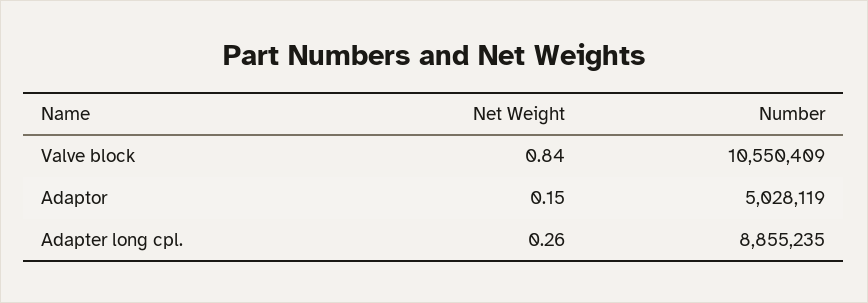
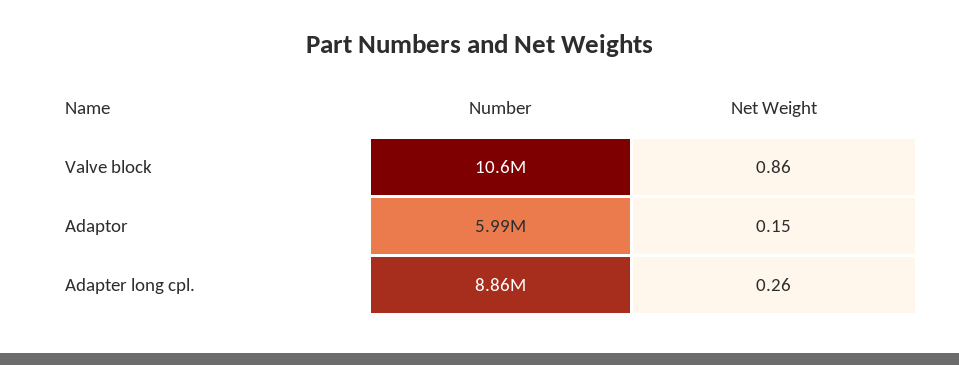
  {
    "Net Weight": {
-     "Valve block": 0.84,
+     "Valve block": 0.86,
      "Adaptor": 0.15,
      "Adapter long cpl.": 0.26
    },
    "Number": {
      "Valve block": 10550409,
-     "Adaptor": 5028119,
+     "Adaptor": 5990000,
      "Adapter long cpl.": 8855235
    }
  }

